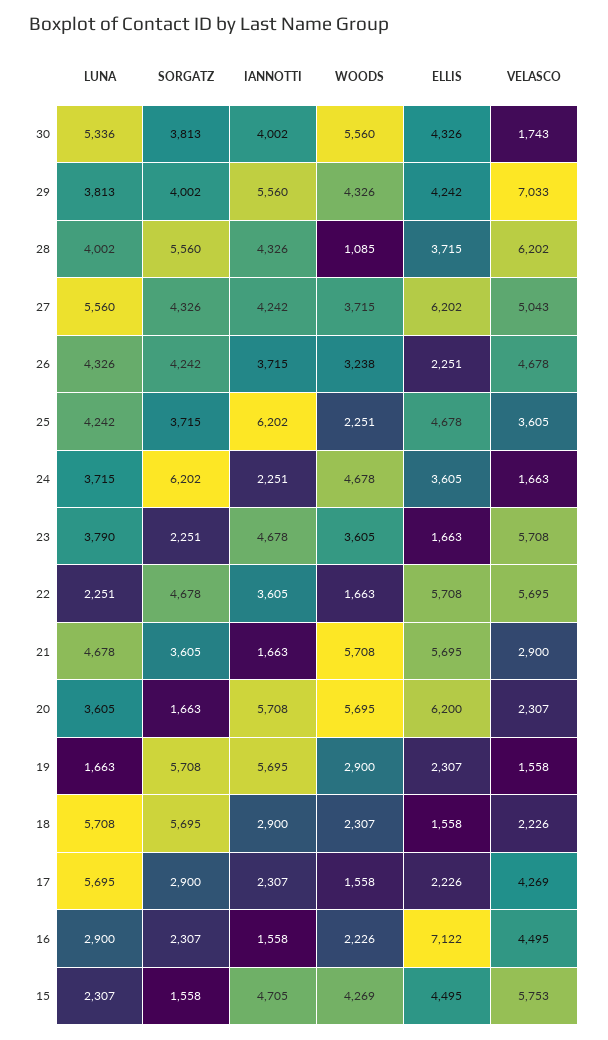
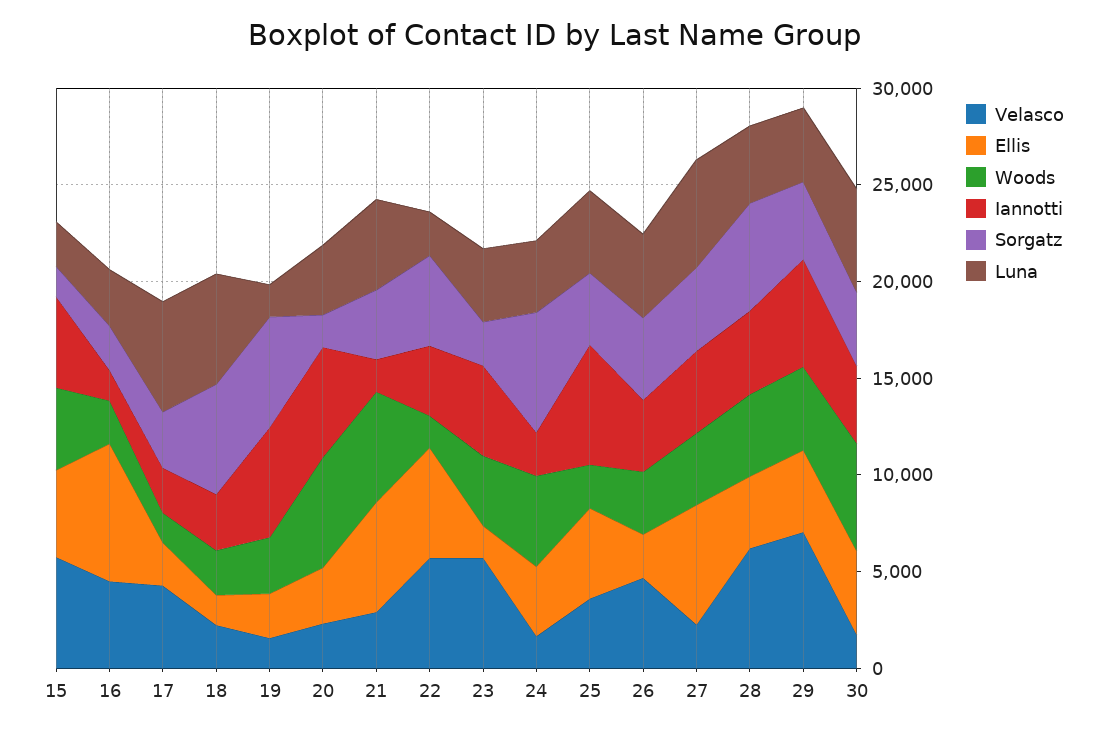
  {
    "LUNA": {
      "30": 5336,
      "29": 3813,
      "28": 4002,
      "27": 5560,
      "26": 4326,
      "25": 4242,
      "24": 3715,
      "23": 3790,
      "22": 2251,
      "21": 4678,
      "20": 3605,
      "19": 1663,
      "18": 5708,
      "17": 5695,
      "16": 2900,
      "15": 2307
    },
    "SORGATZ": {
      "30": 3813,
      "29": 4002,
      "28": 5560,
      "27": 4326,
      "26": 4242,
      "25": 3715,
      "24": 6202,
      "23": 2251,
      "22": 4678,
      "21": 3605,
      "20": 1663,
      "19": 5708,
      "18": 5695,
      "17": 2900,
      "16": 2307,
      "15": 1558
    },
    "IANNOTTI": {
      "30": 4002,
      "29": 5560,
      "28": 4326,
      "27": 4242,
      "26": 3715,
      "25": 6202,
      "24": 2251,
      "23": 4678,
      "22": 3605,
      "21": 1663,
      "20": 5708,
      "19": 5695,
      "18": 2900,
      "17": 2307,
      "16": 1558,
      "15": 4705
    },
    "WOODS": {
      "30": 5560,
      "29": 4326,
-     "28": 1085,
+     "28": 4000,
      "27": 3715,
      "26": 3238,
      "25": 2251,
      "24": 4678,
      "23": 3605,
      "22": 1663,
      "21": 5708,
      "20": 5695,
      "19": 2900,
      "18": 2307,
      "17": 1558,
      "16": 2226,
      "15": 4269
    },
    "ELLIS": {
      "30": 4326,
      "29": 4242,
      "28": 3715,
      "27": 6202,
      "26": 2251,
      "25": 4678,
      "24": 3605,
      "23": 1663,
      "22": 5708,
      "21": 5695,
-     "20": 6200,
+     "20": 3000,
      "19": 2307,
      "18": 1558,
      "17": 2226,
      "16": 7122,
      "15": 4495
    },
    "VELASCO": {
      "30": 1743,
      "29": 7033,
      "28": 6202,
-     "27": 5043,
+     "27": 2000,
      "26": 4678,
      "25": 3605,
      "24": 1663,
      "23": 5708,
      "22": 5695,
      "21": 2900,
      "20": 2307,
      "19": 1558,
      "18": 2226,
      "17": 4269,
      "16": 4495,
      "15": 5753
    }
  }

